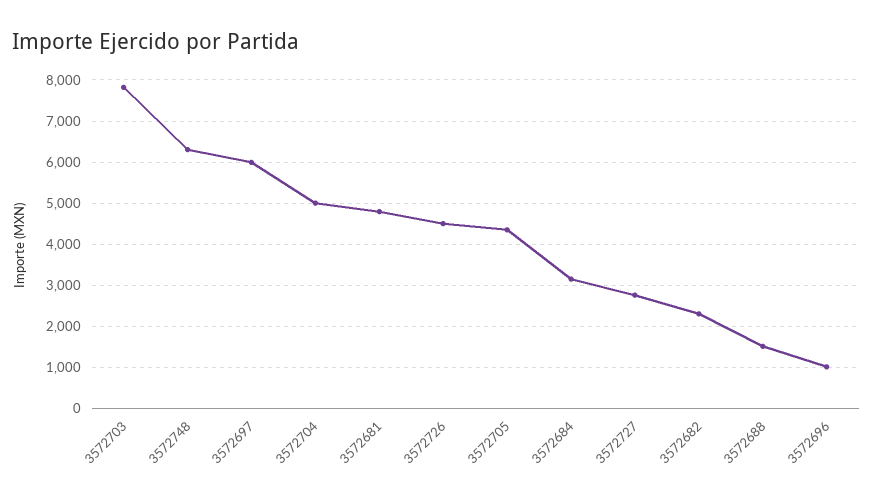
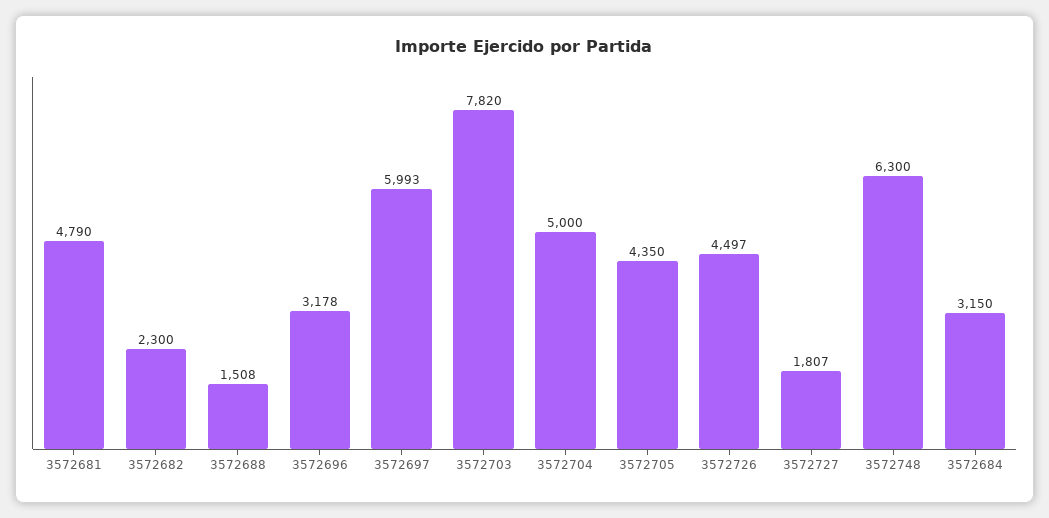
  {
    "3572703": 7820,
    "3572748": 6300,
    "3572697": 5993,
    "3572704": 5000,
    "3572681": 4790,
    "3572726": 4497,
    "3572705": 4350,
    "3572684": 3150,
-   "3572727": 2800,
+   "3572727": 1807,
    "3572682": 2300,
    "3572688": 1508,
-   "3572696": 1000
+   "3572696": 3178
  }

